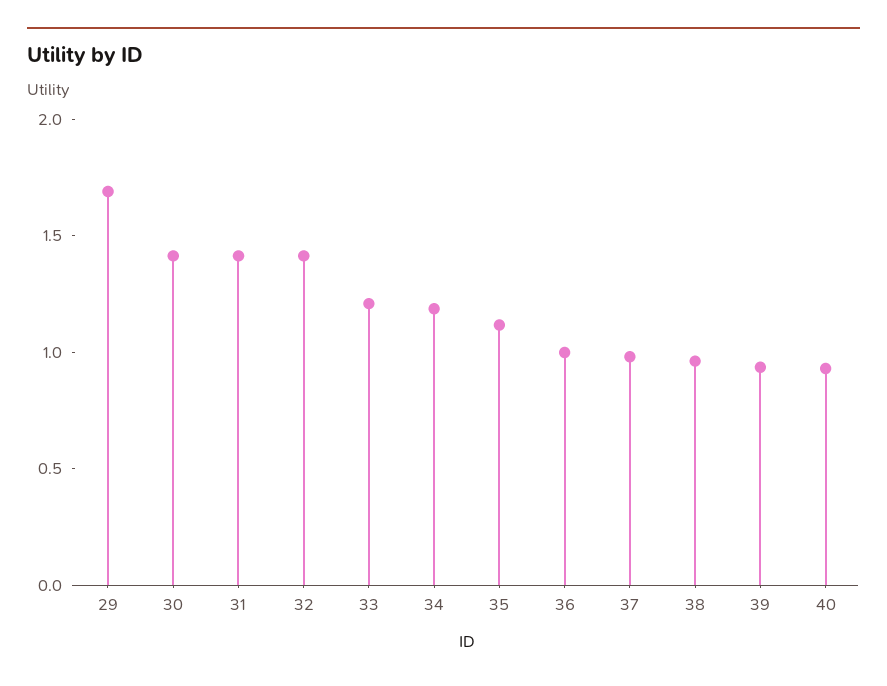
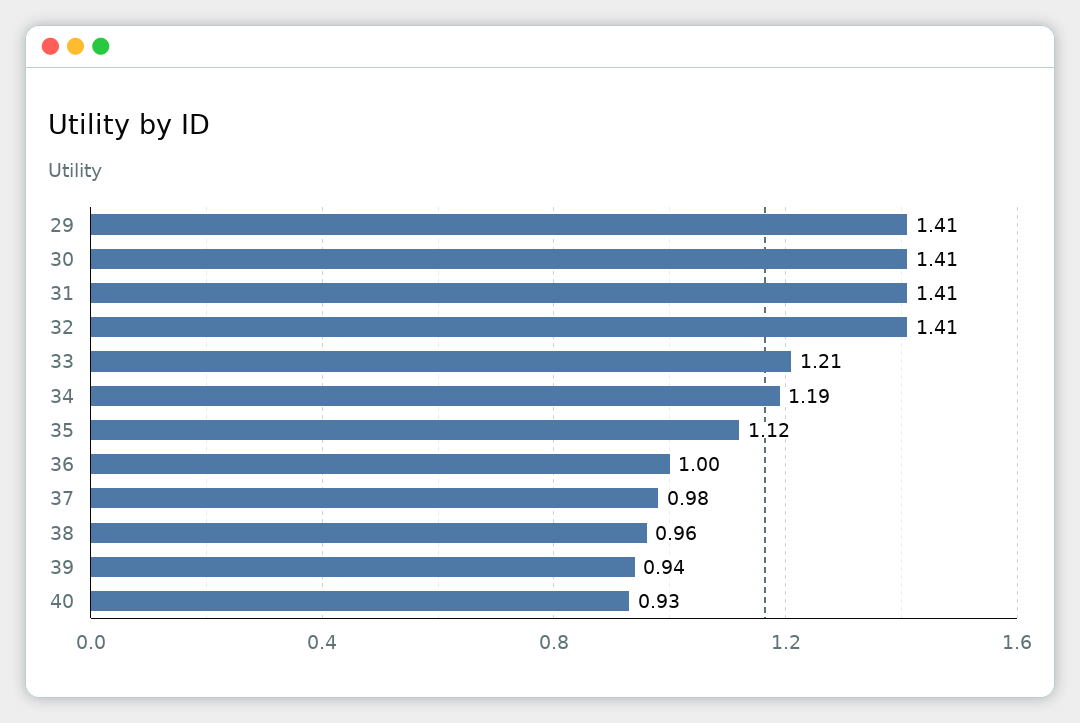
  {
-   "29": 1.7,
+   "29": 1.41,
    "30": 1.41,
    "31": 1.41,
    "32": 1.41,
    "33": 1.21,
    "34": 1.19,
    "35": 1.12,
    "36": 1,
    "37": 0.98,
    "38": 0.96,
    "39": 0.94,
    "40": 0.93
  }

